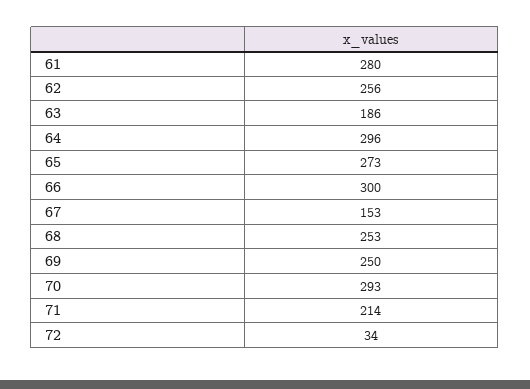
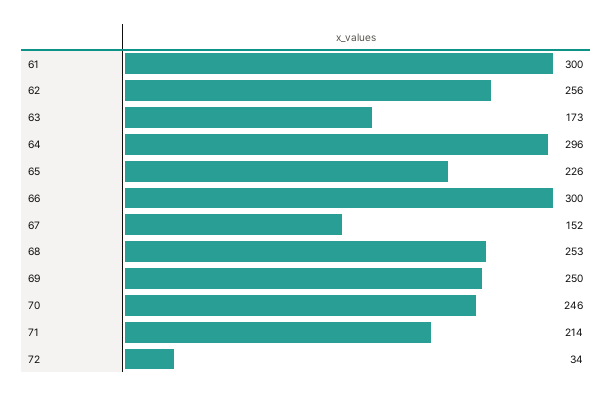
  {
-   "61": 280,
+   "61": 300,
    "62": 256,
-   "63": 186,
+   "63": 173,
    "64": 296,
-   "65": 273,
+   "65": 226,
    "66": 300,
-   "67": 153,
+   "67": 152,
    "68": 253,
    "69": 250,
-   "70": 293,
+   "70": 246,
    "71": 214,
    "72": 34
  }

